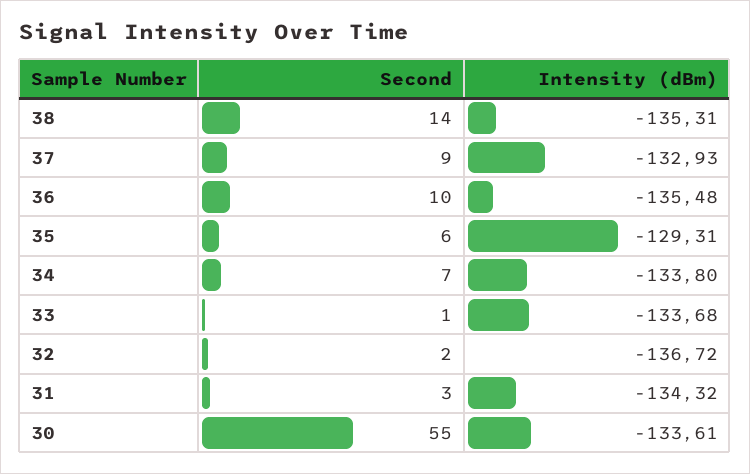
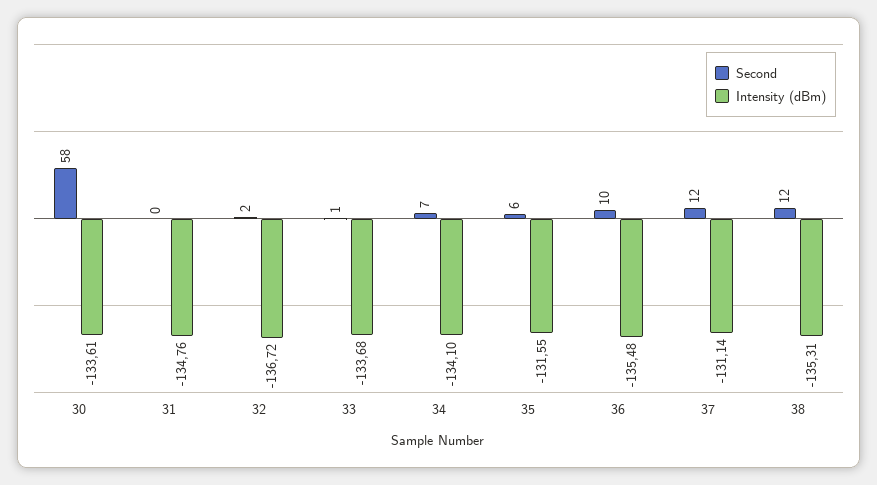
  {
    "Second": {
-     "38": 14,
+     "38": 12,
-     "37": 9,
+     "37": 12,
      "36": 10,
      "35": 6,
      "34": 7,
      "33": 1,
      "32": 2,
-     "31": 3,
+     "31": 0,
-     "30": 55
+     "30": 58
    },
    "Intensity (dBm)": {
      "38": -135.31,
-     "37": -132.93,
+     "37": -131.14,
      "36": -135.48,
-     "35": -129.31,
+     "35": -131.55,
-     "34": -133.8,
+     "34": -134.1,
      "33": -133.68,
      "32": -136.72,
-     "31": -134.32,
+     "31": -134.76,
      "30": -133.61
    }
  }

